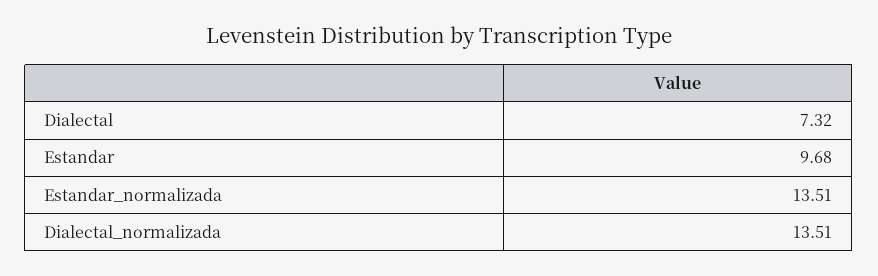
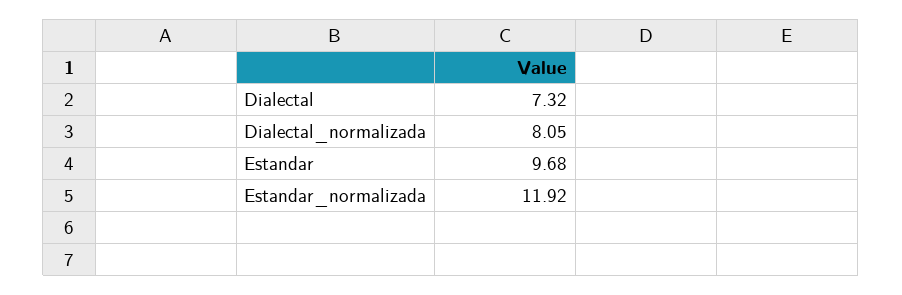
  {
    "Dialectal": 7.32,
    "Estandar": 9.68,
-   "Estandar_normalizada": 13.51,
+   "Estandar_normalizada": 11.92,
-   "Dialectal_normalizada": 13.51
+   "Dialectal_normalizada": 8.05
  }

